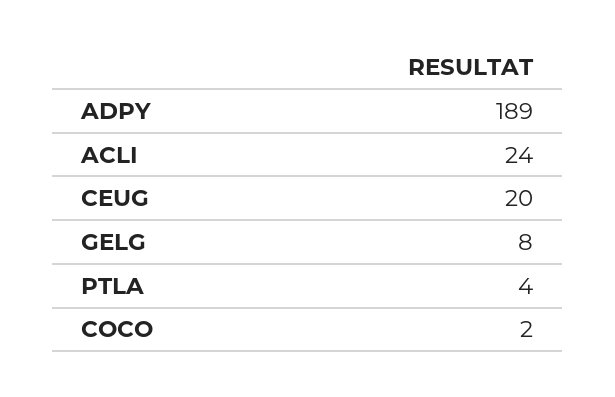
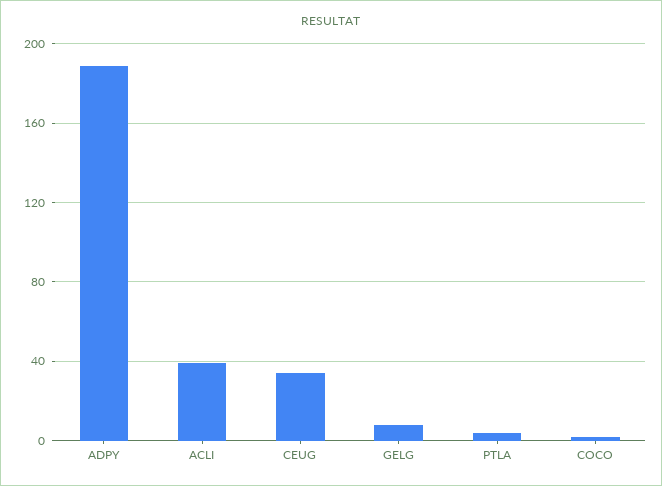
  {
    "ADPY": 189,
-   "ACLI": 24,
+   "ACLI": 40,
-   "CEUG": 20,
+   "CEUG": 35,
    "GELG": 8,
    "PTLA": 4,
    "COCO": 2
  }

